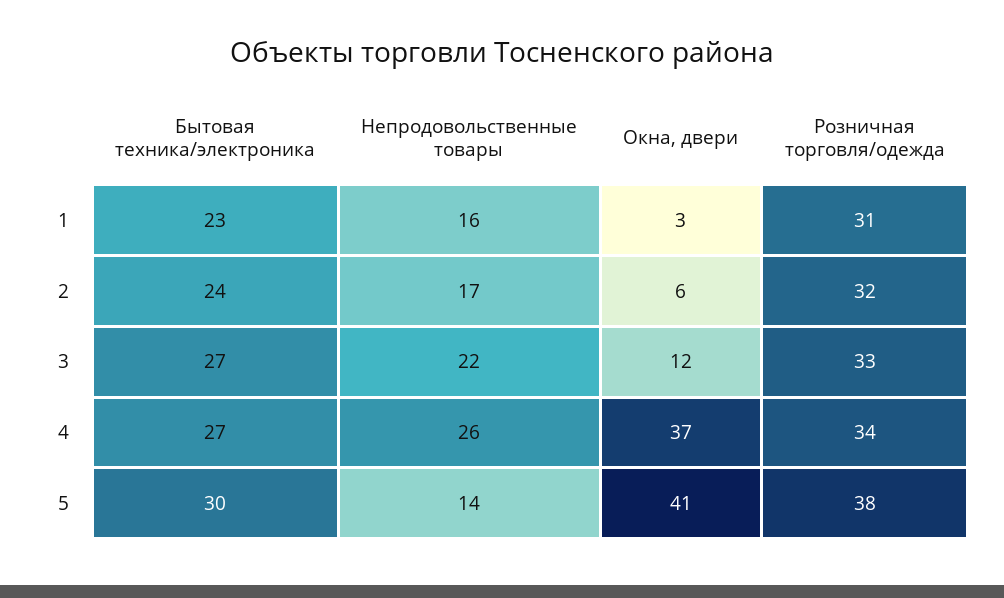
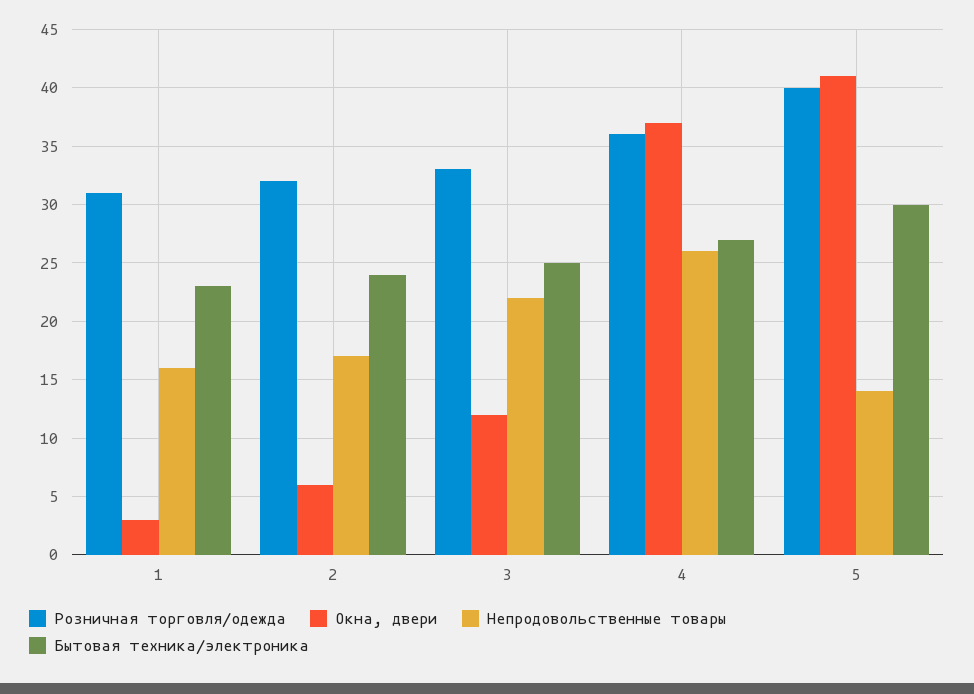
  {
    "Бытовая техника/электроника": {
      "1": 23,
      "2": 24,
-     "3": 27,
+     "3": 25,
      "4": 27,
      "5": 30
    },
    "Непродовольственные товары": {
      "1": 16,
      "2": 17,
      "3": 22,
      "4": 26,
      "5": 14
    },
    "Окна, двери": {
      "1": 3,
      "2": 6,
      "3": 12,
      "4": 37,
      "5": 41
    },
    "Розничная торговля/одежда": {
      "1": 31,
      "2": 32,
      "3": 33,
-     "4": 34,
+     "4": 36,
-     "5": 38
+     "5": 40
    }
  }

